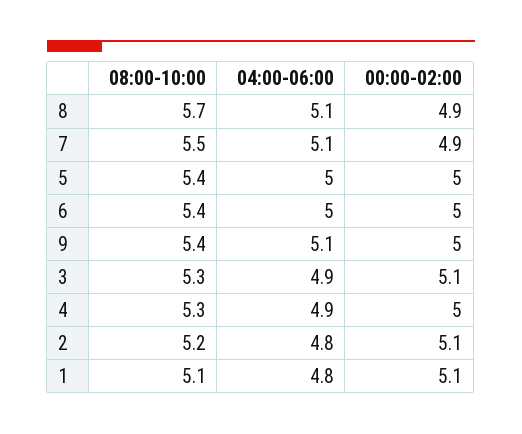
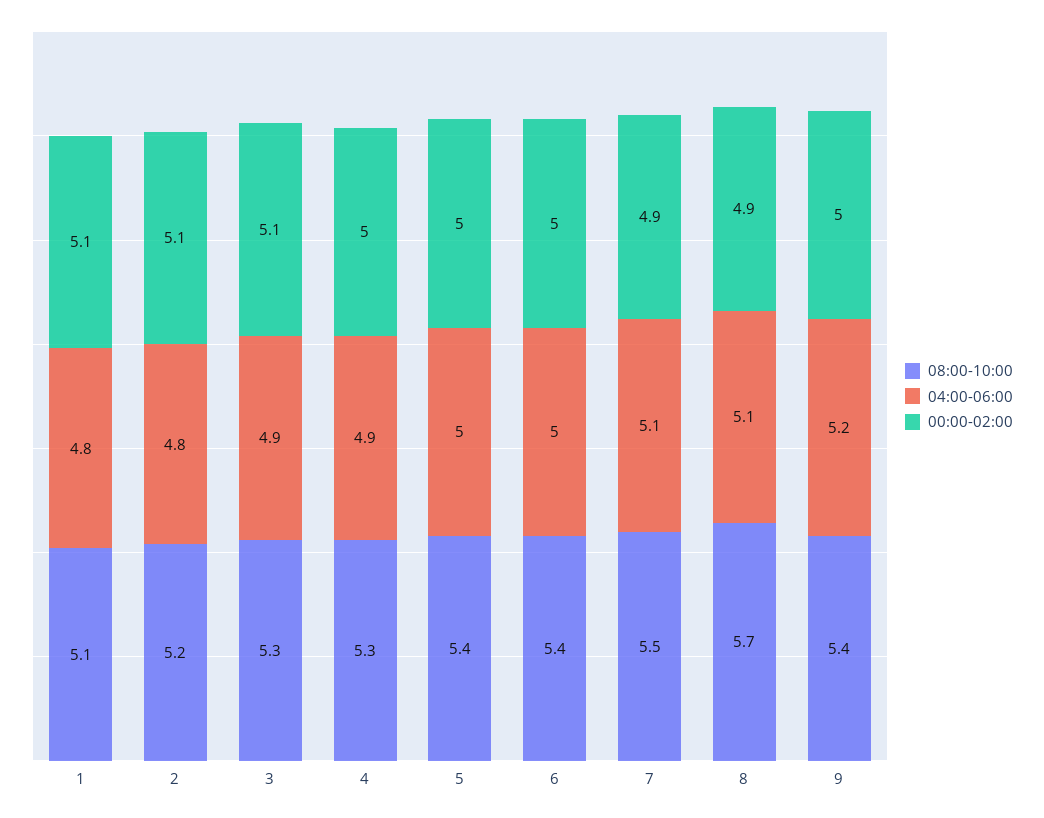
  {
    "08:00-10:00": {
      "8": 5.7,
      "7": 5.5,
      "5": 5.4,
      "6": 5.4,
      "9": 5.4,
      "3": 5.3,
      "4": 5.3,
      "2": 5.2,
      "1": 5.1
    },
    "04:00-06:00": {
      "8": 5.1,
      "7": 5.1,
      "5": 5,
      "6": 5,
-     "9": 5.1,
+     "9": 5.2,
      "3": 4.9,
      "4": 4.9,
      "2": 4.8,
      "1": 4.8
    },
    "00:00-02:00": {
      "8": 4.9,
      "7": 4.9,
      "5": 5,
      "6": 5,
      "9": 5,
      "3": 5.1,
      "4": 5,
      "2": 5.1,
      "1": 5.1
    }
  }

